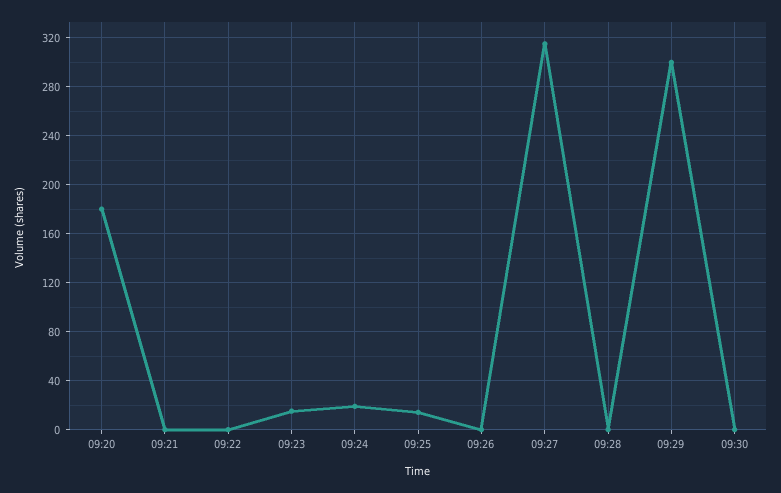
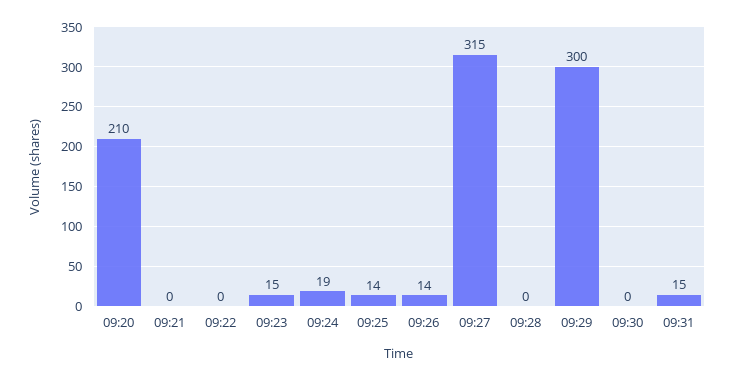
  {
-   "09:20": 180,
+   "09:20": 210,
    "09:21": 0,
    "09:22": 0,
    "09:23": 15,
    "09:24": 19,
    "09:25": 14,
-   "09:26": 0,
+   "09:26": 14,
    "09:27": 315,
    "09:28": 0,
    "09:29": 300,
-   "09:30": 0
+   "09:30": 0,
+   "09:31": 15
  }

